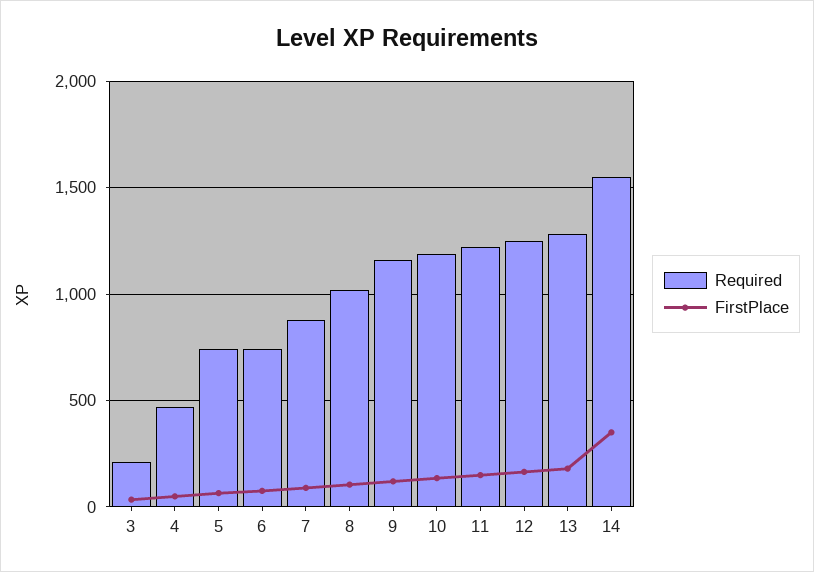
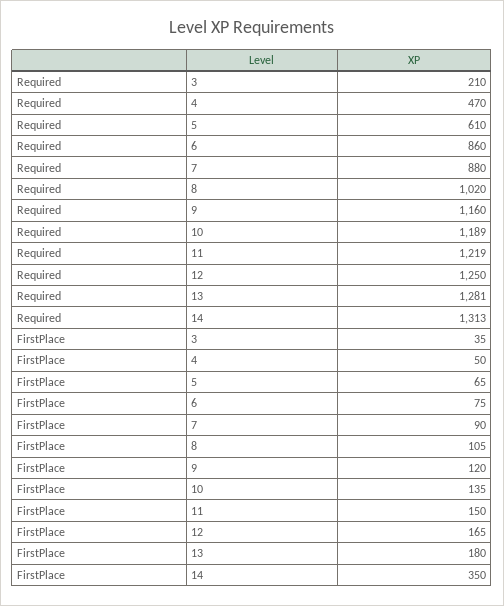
  {
    "Required": {
      "3": 210,
      "4": 470,
-     "5": 750,
+     "5": 610,
-     "6": 750,
+     "6": 860,
      "7": 880,
      "8": 1020,
      "9": 1160,
      "10": 1189,
      "11": 1219,
      "12": 1250,
      "13": 1281,
-     "14": 1550
+     "14": 1313
    },
    "FirstPlace": {
      "3": 35,
      "4": 50,
      "5": 65,
      "6": 75,
      "7": 90,
      "8": 105,
      "9": 120,
      "10": 135,
      "11": 150,
      "12": 165,
      "13": 180,
      "14": 350
    }
  }

